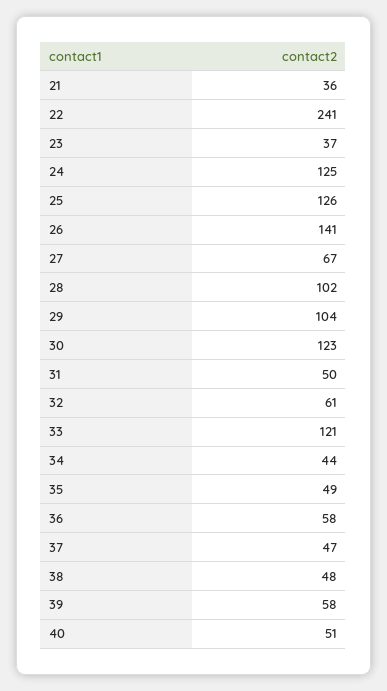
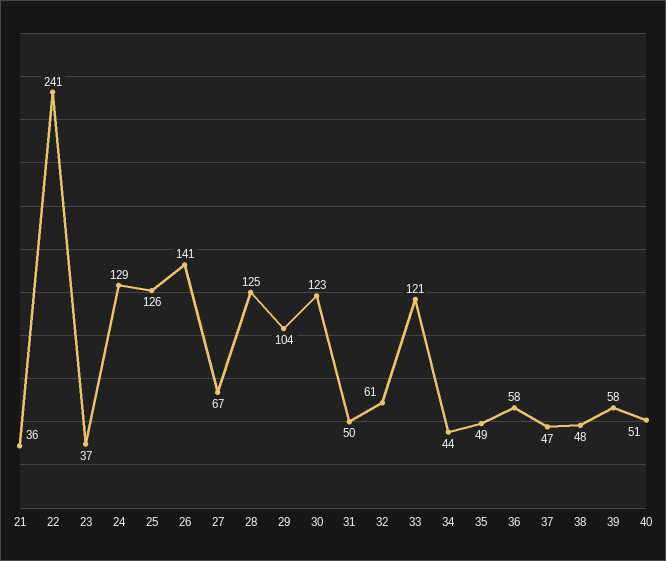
  {
    "21": 36,
    "22": 241,
    "23": 37,
-   "24": 125,
+   "24": 129,
    "25": 126,
    "26": 141,
    "27": 67,
-   "28": 102,
+   "28": 125,
    "29": 104,
    "30": 123,
    "31": 50,
    "32": 61,
    "33": 121,
    "34": 44,
    "35": 49,
    "36": 58,
    "37": 47,
    "38": 48,
    "39": 58,
    "40": 51
  }

